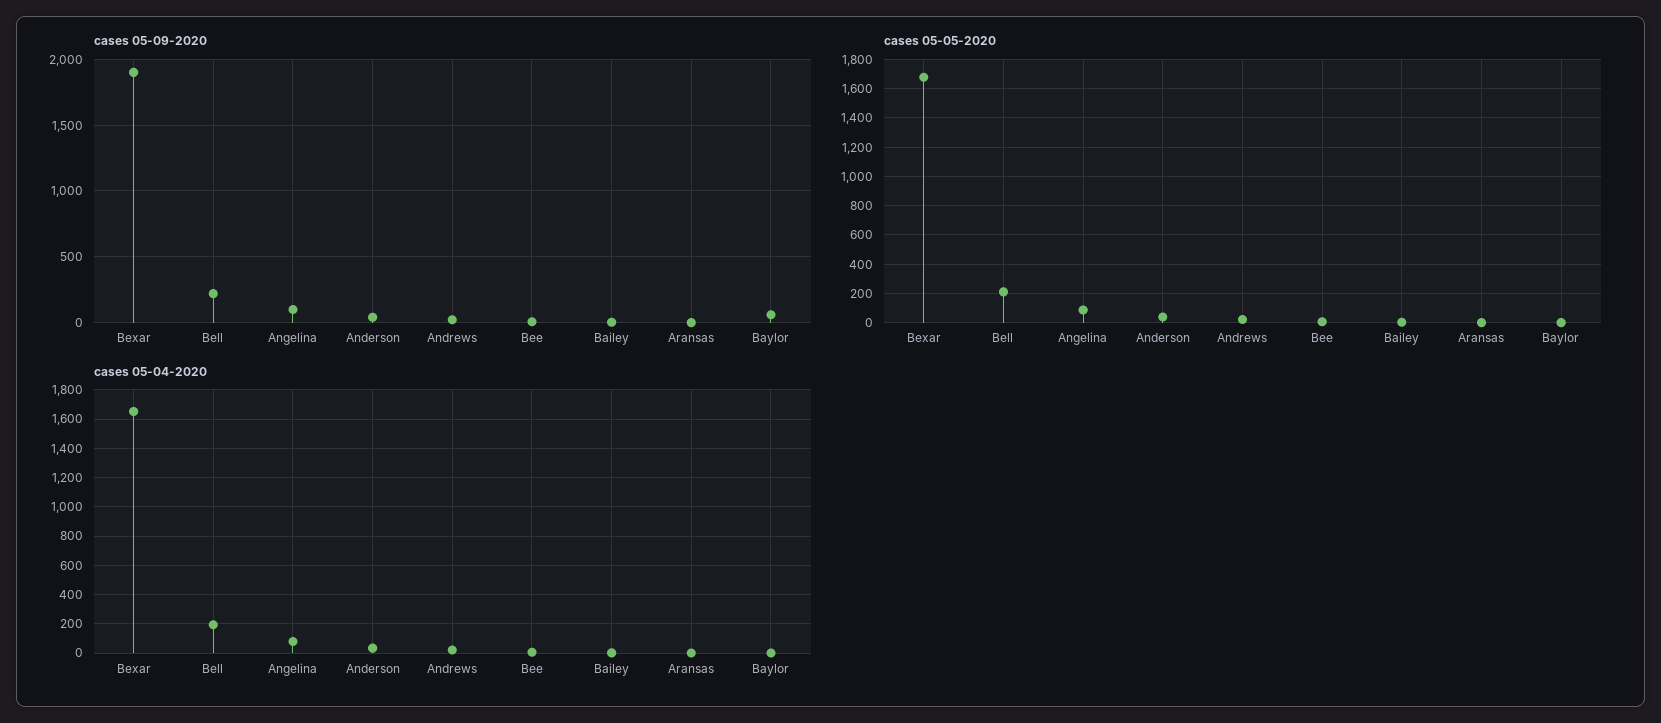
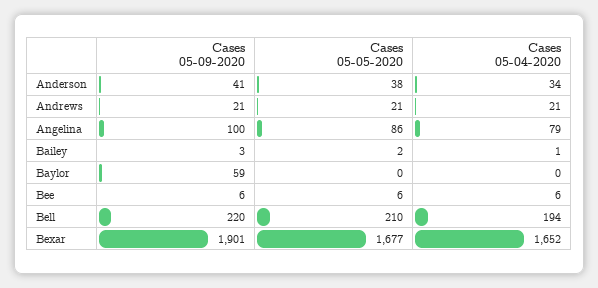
  {
    "cases 05-09-2020": {
      "Bexar": 1901,
      "Bell": 220,
      "Angelina": 100,
      "Anderson": 41,
      "Andrews": 21,
      "Bee": 6,
      "Bailey": 3,
-     "Aransas": 0,
      "Baylor": 59
    },
    "cases 05-05-2020": {
      "Bexar": 1677,
      "Bell": 210,
      "Angelina": 86,
      "Anderson": 38,
      "Andrews": 21,
      "Bee": 6,
      "Bailey": 2,
-     "Aransas": 0,
      "Baylor": 0
    },
    "cases 05-04-2020": {
      "Bexar": 1652,
      "Bell": 194,
      "Angelina": 79,
      "Anderson": 34,
      "Andrews": 21,
      "Bee": 6,
      "Bailey": 1,
-     "Aransas": 0,
      "Baylor": 0
    }
  }

